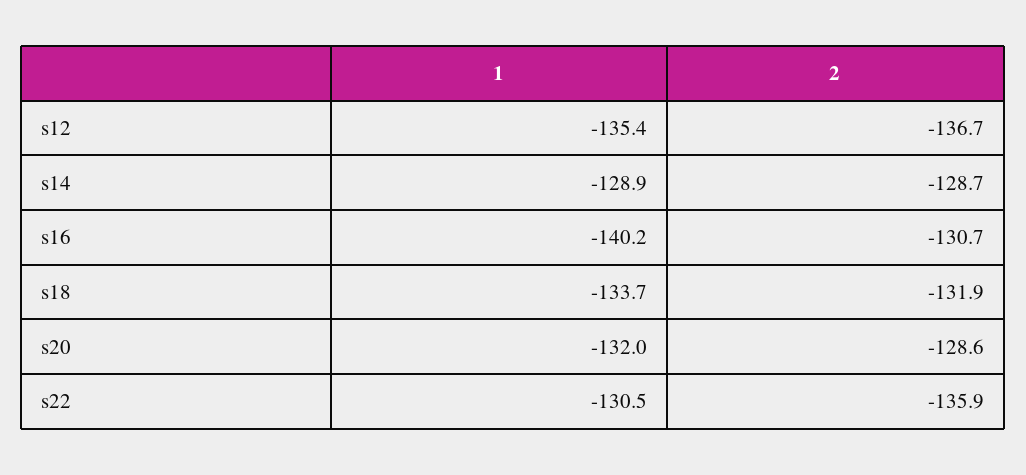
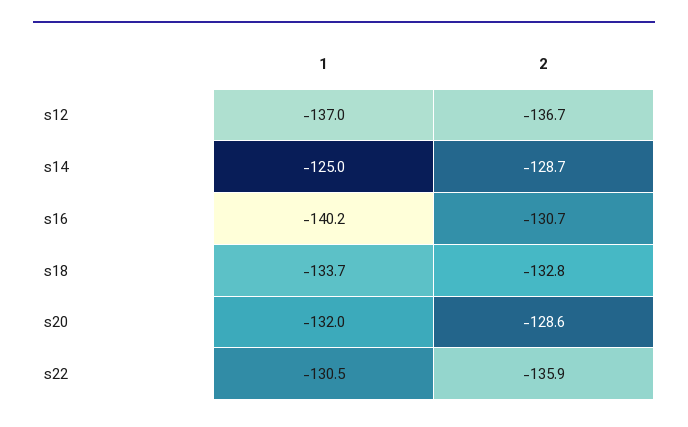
  {
    "1": {
-     "s12": -135.4,
+     "s12": -137,
-     "s14": -128.9,
+     "s14": -125,
      "s16": -140.2,
      "s18": -133.7,
      "s20": -132,
      "s22": -130.5
    },
    "2": {
      "s12": -136.7,
      "s14": -128.7,
      "s16": -130.7,
-     "s18": -131.9,
+     "s18": -132.8,
      "s20": -128.6,
      "s22": -135.9
    }
  }

